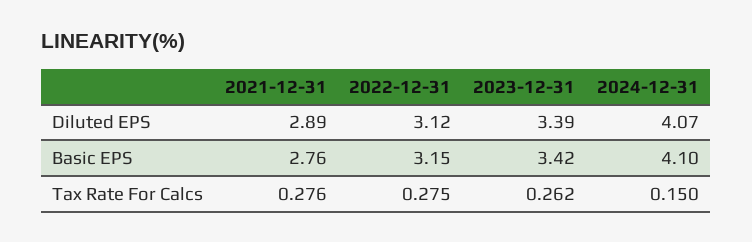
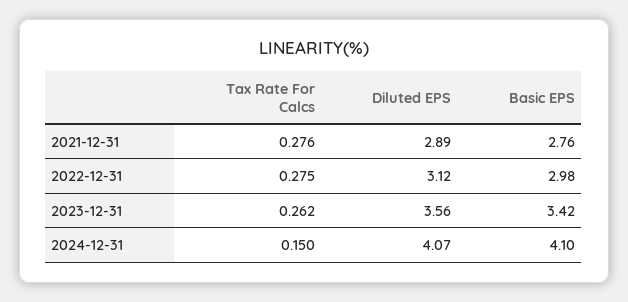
  {
    "2021-12-31": {
      "Diluted EPS": 2.89,
      "Basic EPS": 2.76,
      "Tax Rate For Calcs": 0.276
    },
    "2022-12-31": {
      "Diluted EPS": 3.12,
-     "Basic EPS": 3.15,
+     "Basic EPS": 2.98,
      "Tax Rate For Calcs": 0.275
    },
    "2023-12-31": {
-     "Diluted EPS": 3.39,
+     "Diluted EPS": 3.56,
      "Basic EPS": 3.42,
      "Tax Rate For Calcs": 0.262
    },
    "2024-12-31": {
      "Diluted EPS": 4.07,
      "Basic EPS": 4.1,
      "Tax Rate For Calcs": 0.15
    }
  }

